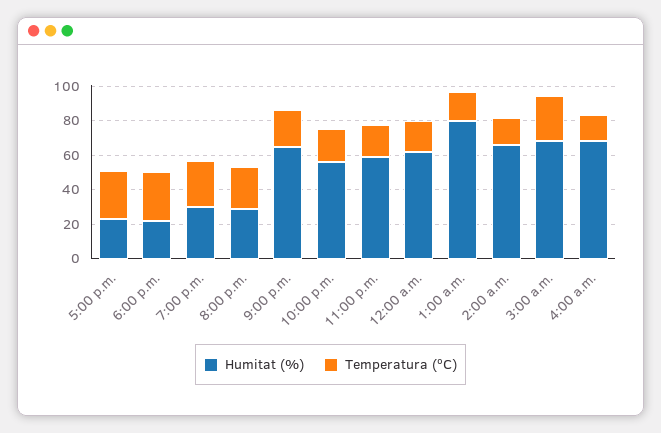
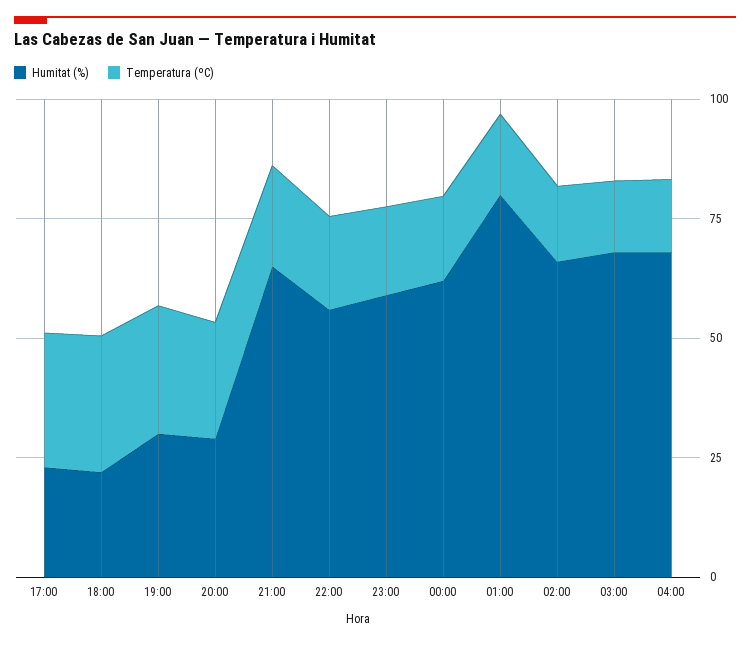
  {
    "Humitat (%)": {
      "5:00 p.m.": 25,
      "6:00 p.m.": 20,
      "7:00 p.m.": 30,
      "8:00 p.m.": 30,
      "9:00 p.m.": 65,
      "10:00 p.m.": 55,
      "11:00 p.m.": 60,
      "12:00 a.m.": 60,
      "1:00 a.m.": 80,
      "2:00 a.m.": 65,
      "3:00 a.m.": 70,
      "4:00 a.m.": 70
    },
    "Temperatura (ºC)": {
      "5:00 p.m.": 30,
      "6:00 p.m.": 30,
      "7:00 p.m.": 25,
      "8:00 p.m.": 25,
      "9:00 p.m.": 20,
      "10:00 p.m.": 20,
      "11:00 p.m.": 20,
      "12:00 a.m.": 20,
      "1:00 a.m.": 15,
      "2:00 a.m.": 15,
-     "3:00 a.m.": 25,
+     "3:00 a.m.": 15,
      "4:00 a.m.": 15
    }
  }

